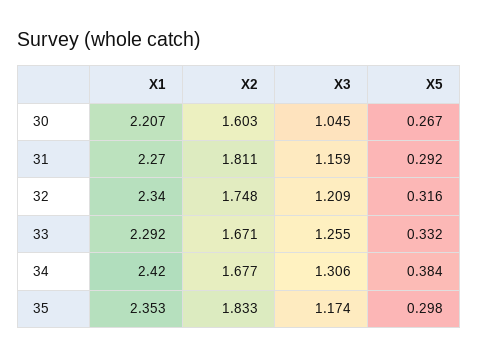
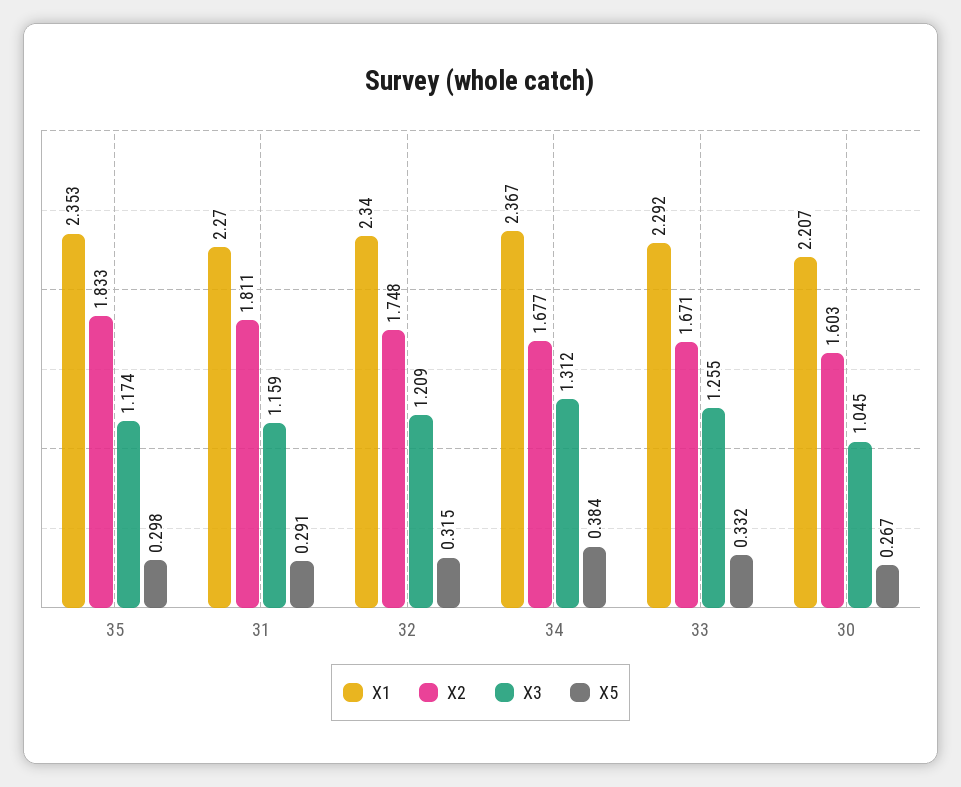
  {
    "X1": {
      "30": 2.207,
      "31": 2.27,
      "32": 2.34,
      "33": 2.292,
-     "34": 2.42,
+     "34": 2.367,
      "35": 2.353
    },
    "X2": {
      "30": 1.603,
      "31": 1.811,
      "32": 1.748,
      "33": 1.671,
      "34": 1.677,
      "35": 1.833
    },
    "X3": {
      "30": 1.045,
      "31": 1.159,
      "32": 1.209,
      "33": 1.255,
-     "34": 1.306,
+     "34": 1.312,
      "35": 1.174
    },
    "X5": {
      "30": 0.267,
-     "31": 0.292,
+     "31": 0.291,
-     "32": 0.316,
+     "32": 0.315,
      "33": 0.332,
      "34": 0.384,
      "35": 0.298
    }
  }

